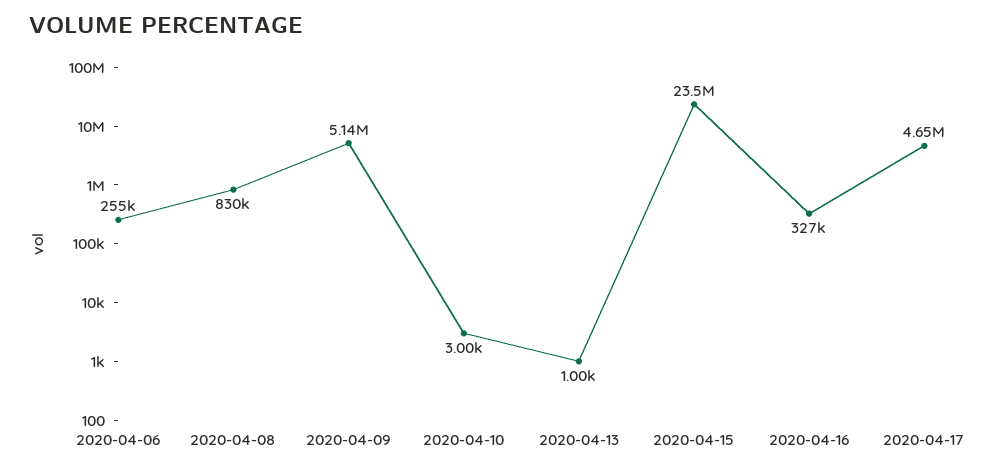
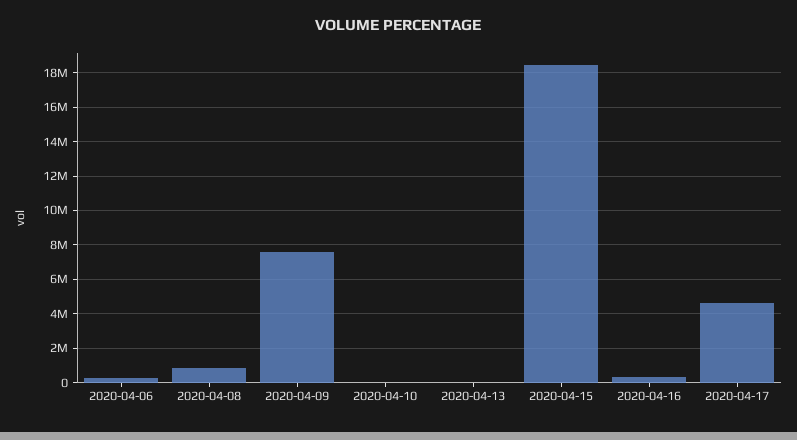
  {
    "2020-04-06": 255000,
    "2020-04-08": 830000,
-   "2020-04-09": 5140000,
+   "2020-04-09": 7500000,
    "2020-04-10": 3000,
    "2020-04-13": 1000,
-   "2020-04-15": 23500000,
+   "2020-04-15": 18500000,
    "2020-04-16": 327000,
    "2020-04-17": 4650000
  }

